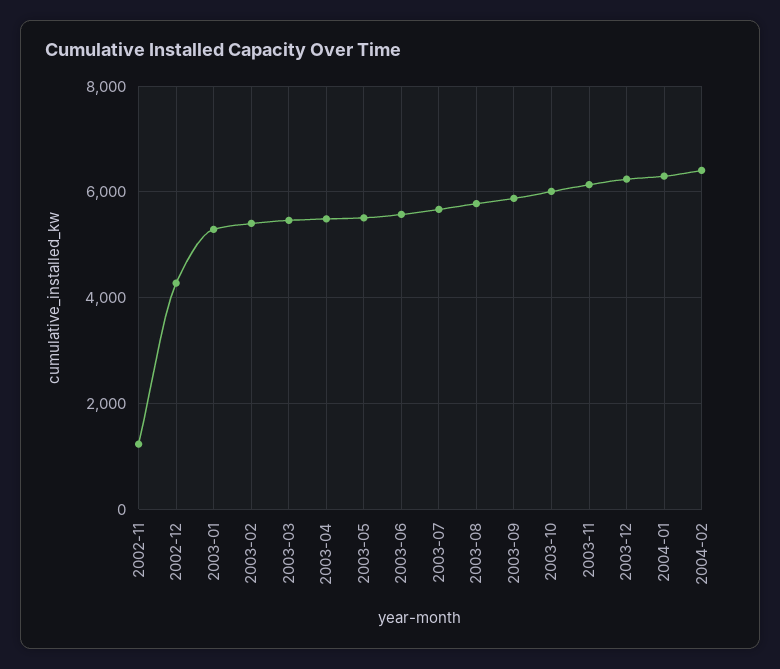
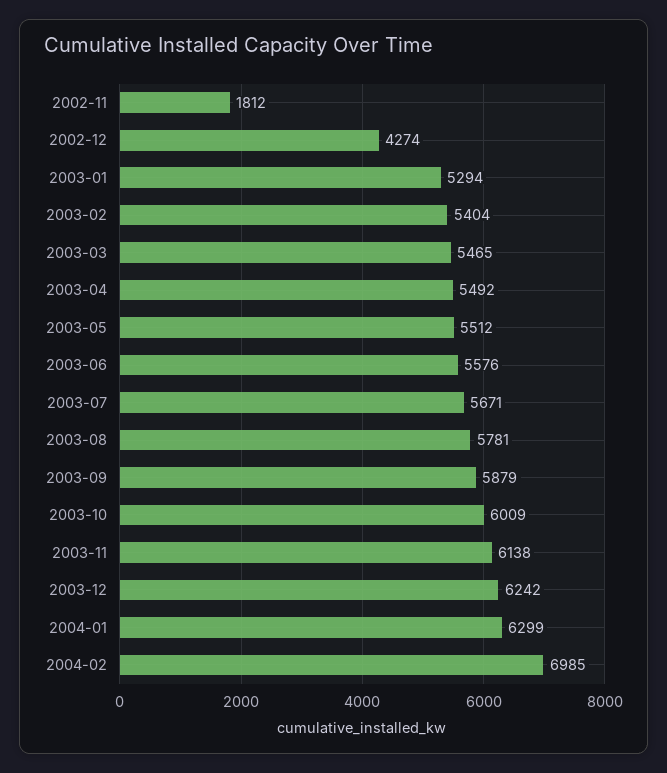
  {
-   "2002-11": 1200,
+   "2002-11": 1812,
    "2002-12": 4274,
    "2003-01": 5294,
    "2003-02": 5404,
    "2003-03": 5465,
    "2003-04": 5492,
    "2003-05": 5512,
    "2003-06": 5576,
    "2003-07": 5671,
    "2003-08": 5781,
    "2003-09": 5879,
    "2003-10": 6009,
    "2003-11": 6138,
    "2003-12": 6242,
    "2004-01": 6299,
-   "2004-02": 6400
+   "2004-02": 6985
  }

